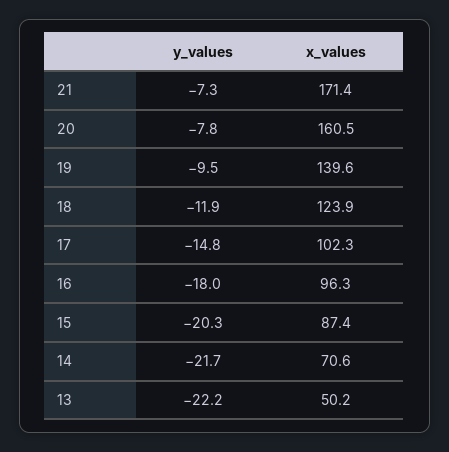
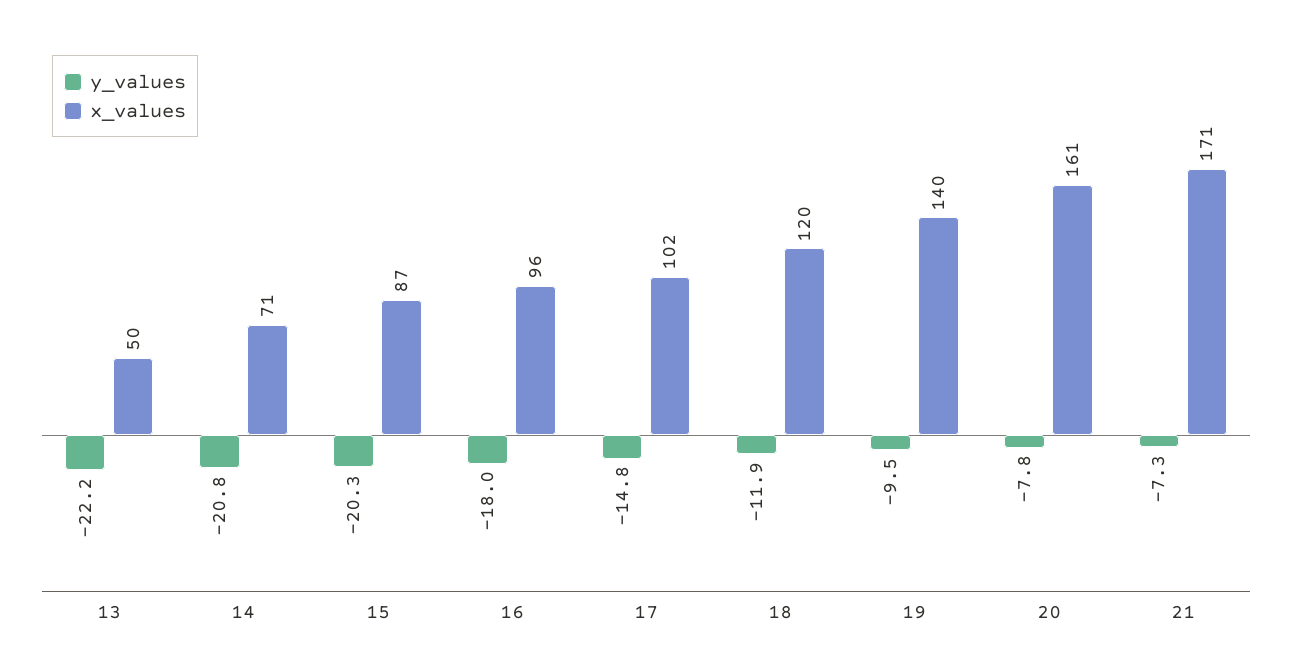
  {
    "y_values": {
      "21": -7.3,
      "20": -7.8,
      "19": -9.5,
      "18": -11.9,
      "17": -14.8,
      "16": -18,
      "15": -20.3,
-     "14": -21.7,
+     "14": -20.8,
      "13": -22.2
    },
    "x_values": {
      "21": 171.4,
      "20": 160.5,
      "19": 139.6,
-     "18": 123.9,
+     "18": 120,
      "17": 102.3,
      "16": 96.3,
      "15": 87.4,
      "14": 70.6,
      "13": 50.2
    }
  }

